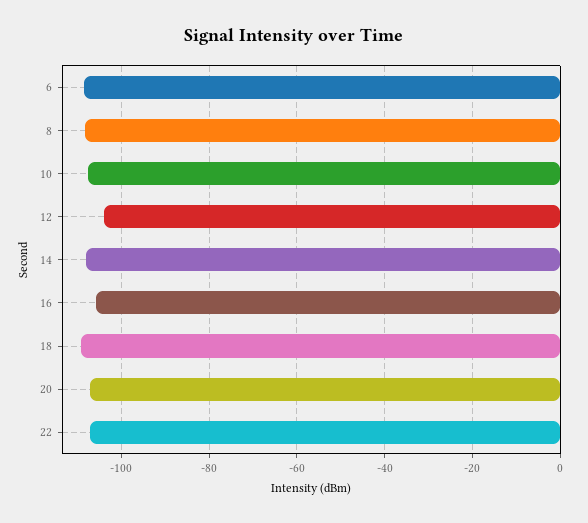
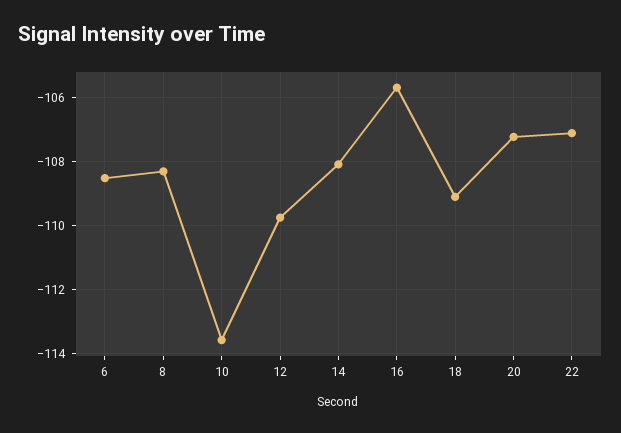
  {
    "6": -108.6,
    "8": -108.4,
-   "10": -108,
+   "10": -113.6,
-   "12": -104,
+   "12": -109.8,
    "14": -108.2,
    "16": -105.8,
    "18": -109.2,
    "20": -107.2,
    "22": -107.2
  }

